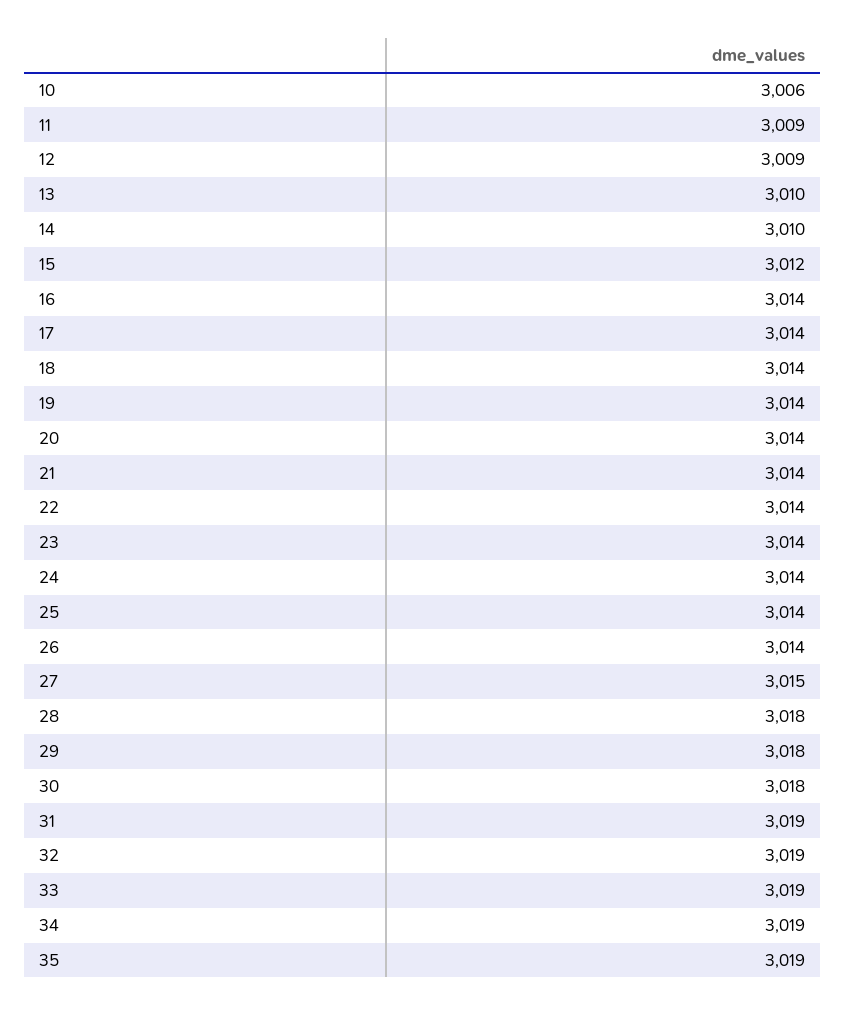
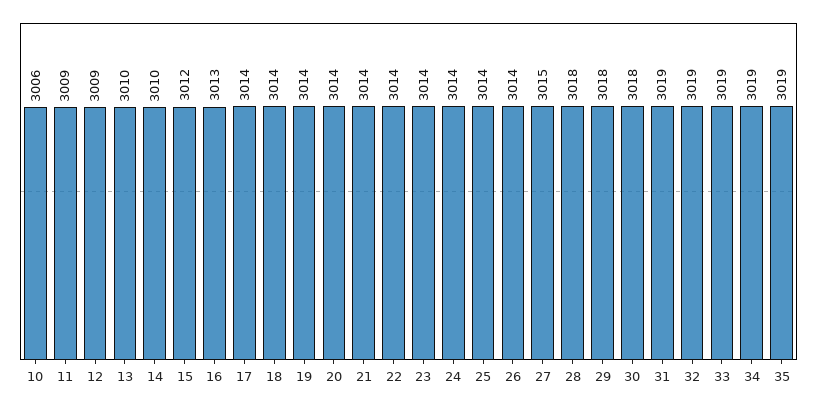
  {
    "10": 3006,
    "11": 3009,
    "12": 3009,
    "13": 3010,
    "14": 3010,
    "15": 3012,
-   "16": 3014,
+   "16": 3013,
    "17": 3014,
    "18": 3014,
    "19": 3014,
    "20": 3014,
    "21": 3014,
    "22": 3014,
    "23": 3014,
    "24": 3014,
    "25": 3014,
    "26": 3014,
    "27": 3015,
    "28": 3018,
    "29": 3018,
    "30": 3018,
    "31": 3019,
    "32": 3019,
    "33": 3019,
    "34": 3019,
    "35": 3019
  }

